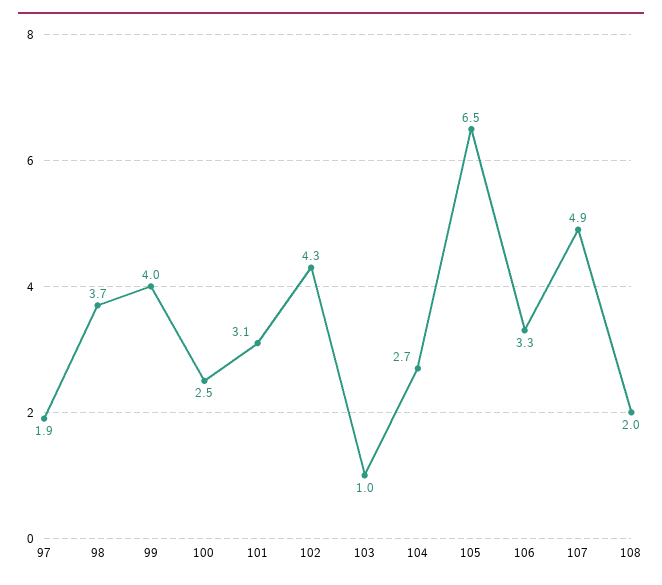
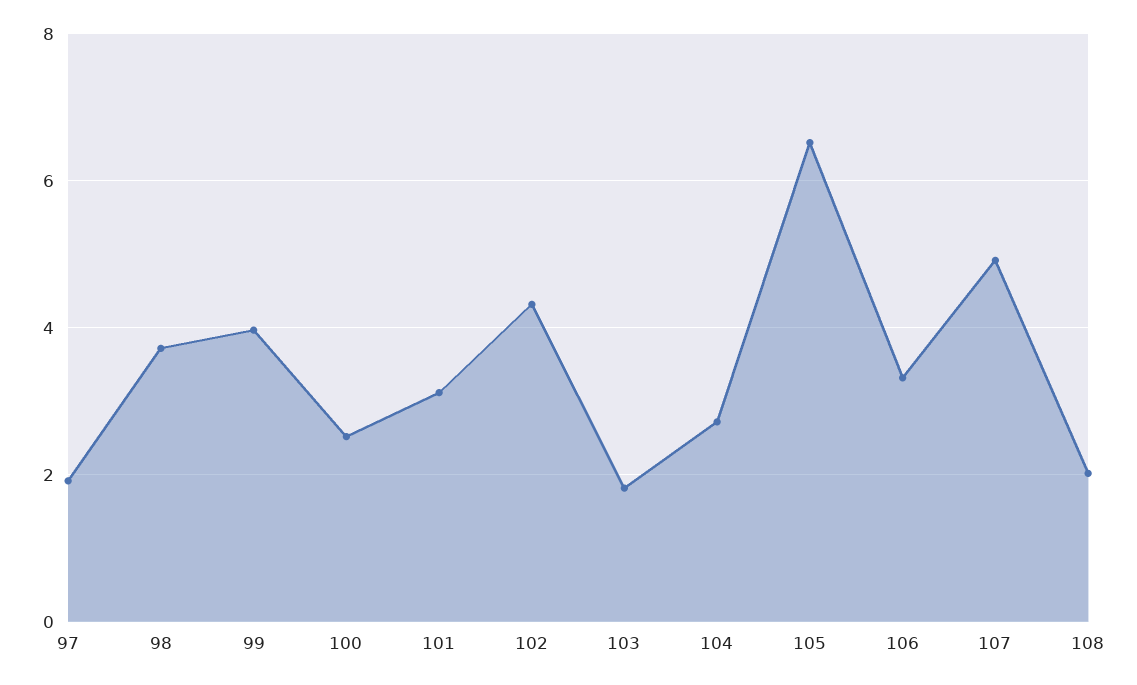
  {
    "97": 1.9,
    "98": 3.7,
    "99": 4,
    "100": 2.5,
    "101": 3.1,
    "102": 4.3,
-   "103": 1,
+   "103": 1.8,
    "104": 2.7,
    "105": 6.5,
    "106": 3.3,
    "107": 4.9,
    "108": 2
  }

